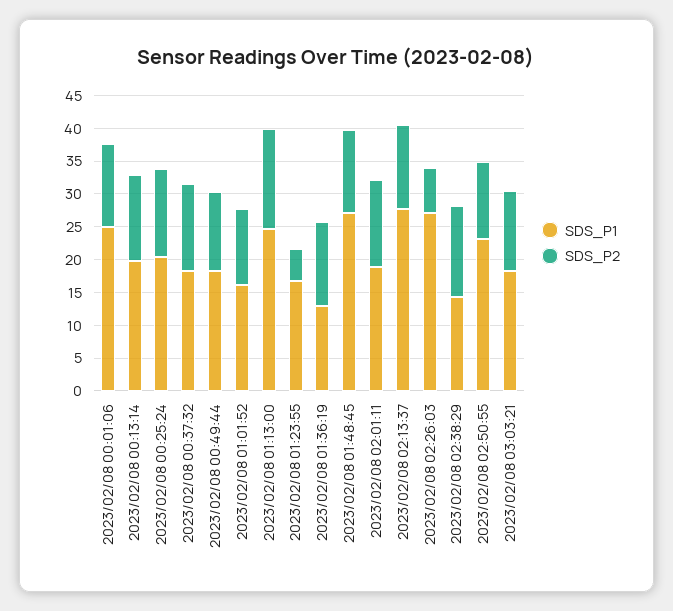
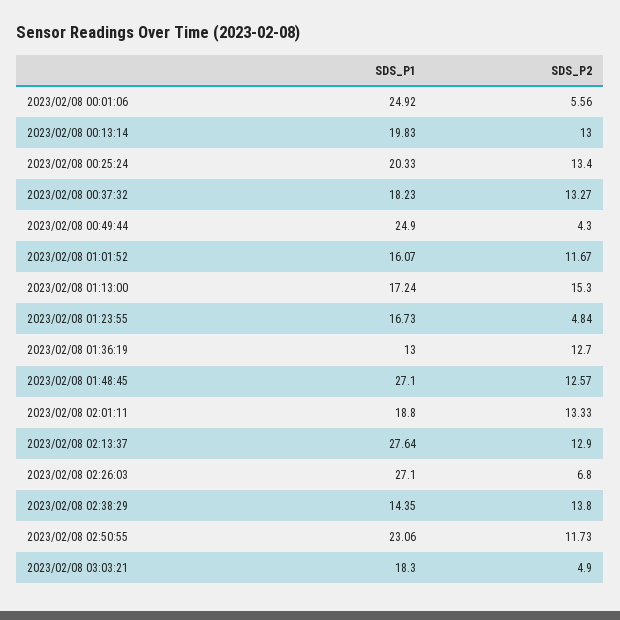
  {
    "SDS_P1": {
      "2023/02/08 00:01:06": 24.92,
      "2023/02/08 00:13:14": 19.83,
      "2023/02/08 00:25:24": 20.33,
      "2023/02/08 00:37:32": 18.23,
-     "2023/02/08 00:49:44": 17.5,
+     "2023/02/08 00:49:44": 24.9,
      "2023/02/08 01:01:52": 16.07,
-     "2023/02/08 01:13:00": 25,
+     "2023/02/08 01:13:00": 17.24,
      "2023/02/08 01:23:55": 16.73,
      "2023/02/08 01:36:19": 13,
      "2023/02/08 01:48:45": 27.1,
      "2023/02/08 02:01:11": 18.8,
      "2023/02/08 02:13:37": 27.64,
      "2023/02/08 02:26:03": 27.1,
      "2023/02/08 02:38:29": 14.35,
      "2023/02/08 02:50:55": 23.06,
      "2023/02/08 03:03:21": 18.3
    },
    "SDS_P2": {
-     "2023/02/08 00:01:06": 12.5,
+     "2023/02/08 00:01:06": 5.56,
      "2023/02/08 00:13:14": 13,
      "2023/02/08 00:25:24": 13.4,
      "2023/02/08 00:37:32": 13.27,
-     "2023/02/08 00:49:44": 12.5,
+     "2023/02/08 00:49:44": 4.3,
      "2023/02/08 01:01:52": 11.67,
      "2023/02/08 01:13:00": 15.3,
      "2023/02/08 01:23:55": 4.84,
      "2023/02/08 01:36:19": 12.7,
      "2023/02/08 01:48:45": 12.57,
      "2023/02/08 02:01:11": 13.33,
      "2023/02/08 02:13:37": 12.9,
      "2023/02/08 02:26:03": 6.8,
      "2023/02/08 02:38:29": 13.8,
      "2023/02/08 02:50:55": 11.73,
-     "2023/02/08 03:03:21": 12.5
+     "2023/02/08 03:03:21": 4.9
    }
  }

